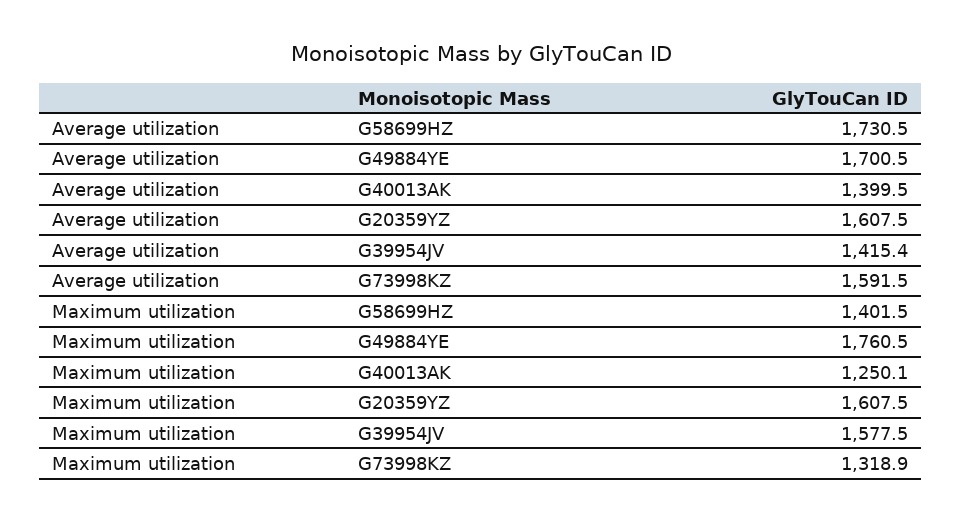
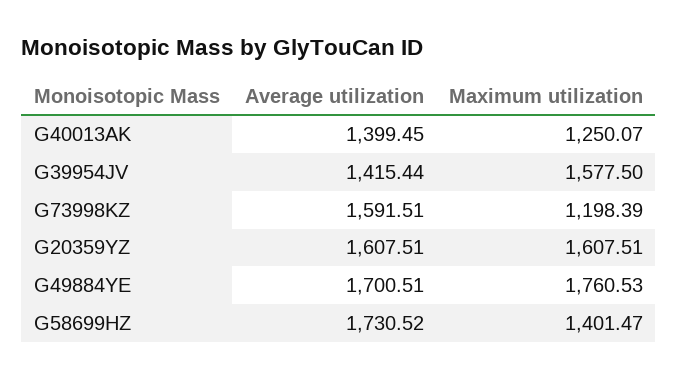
  {
    "Average utilization": {
      "G58699HZ": 1730.52,
      "G49884YE": 1700.51,
      "G40013AK": 1399.45,
      "G20359YZ": 1607.51,
      "G39954JV": 1415.44,
      "G73998KZ": 1591.51
    },
    "Maximum utilization": {
      "G58699HZ": 1401.47,
      "G49884YE": 1760.53,
      "G40013AK": 1250.07,
      "G20359YZ": 1607.51,
      "G39954JV": 1577.5,
-     "G73998KZ": 1318.9
+     "G73998KZ": 1198.39
    }
  }

